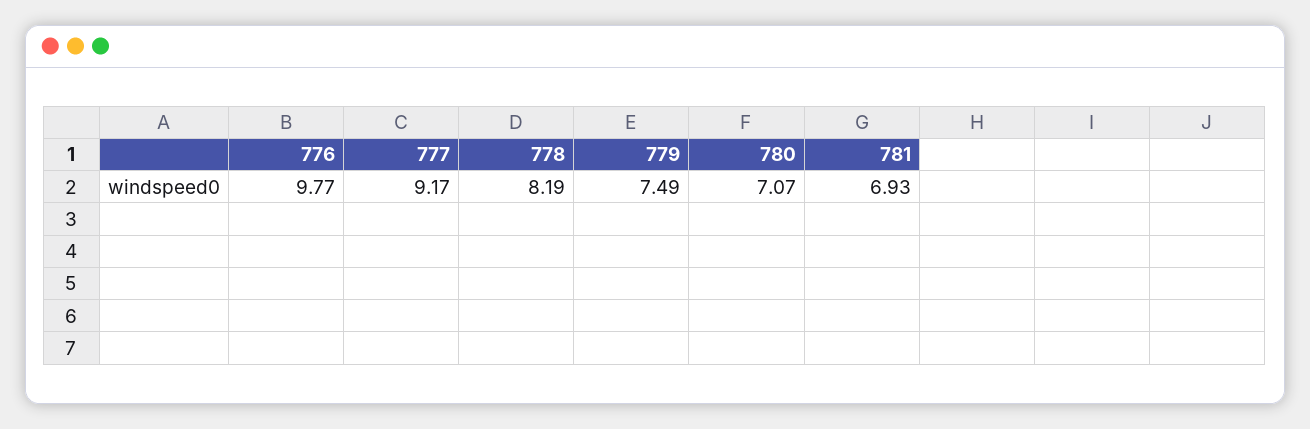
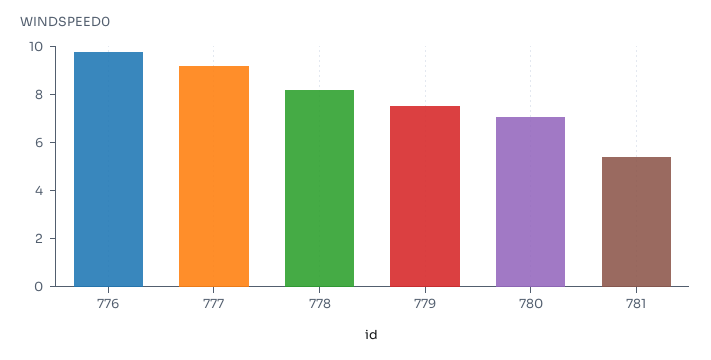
  {
    "776": 9.77,
    "777": 9.17,
    "778": 8.19,
    "779": 7.49,
    "780": 7.07,
-   "781": 6.93
+   "781": 5.5
  }

